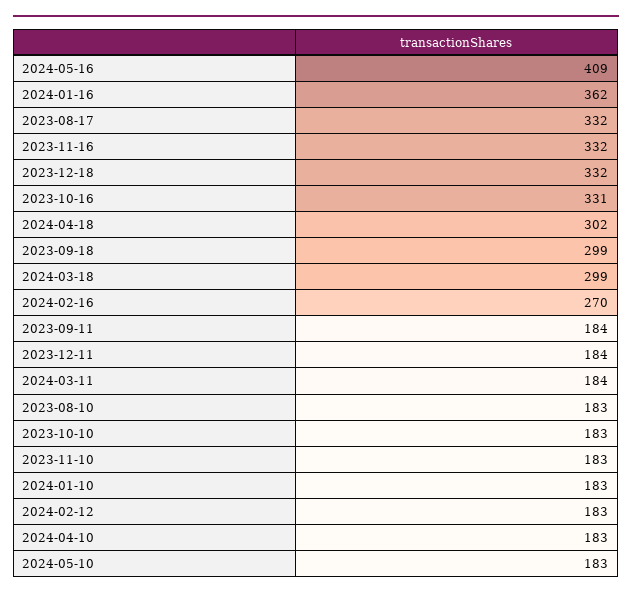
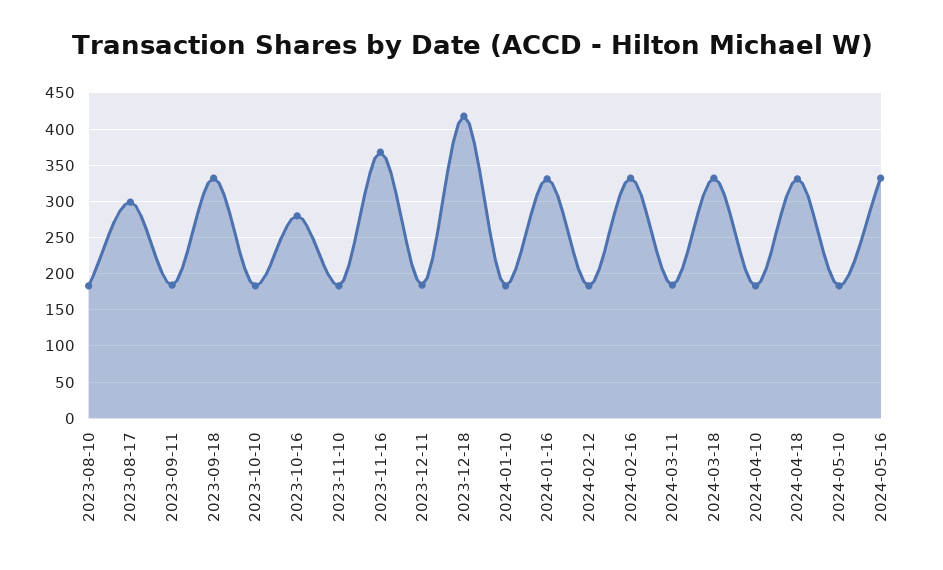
  {
-   "2024-05-16": 409,
+   "2024-05-16": 330,
-   "2024-01-16": 362,
+   "2024-01-16": 330,
-   "2023-08-17": 332,
+   "2023-08-17": 300,
-   "2023-11-16": 332,
+   "2023-11-16": 370,
-   "2023-12-18": 332,
+   "2023-12-18": 420,
-   "2023-10-16": 331,
+   "2023-10-16": 280,
-   "2024-04-18": 302,
+   "2024-04-18": 330,
-   "2023-09-18": 299,
+   "2023-09-18": 330,
-   "2024-03-18": 299,
+   "2024-03-18": 330,
-   "2024-02-16": 270,
+   "2024-02-16": 330,
    "2023-09-11": 184,
    "2023-12-11": 184,
    "2024-03-11": 184,
    "2023-08-10": 183,
    "2023-10-10": 183,
    "2023-11-10": 183,
    "2024-01-10": 183,
    "2024-02-12": 183,
    "2024-04-10": 183,
    "2024-05-10": 183
  }

